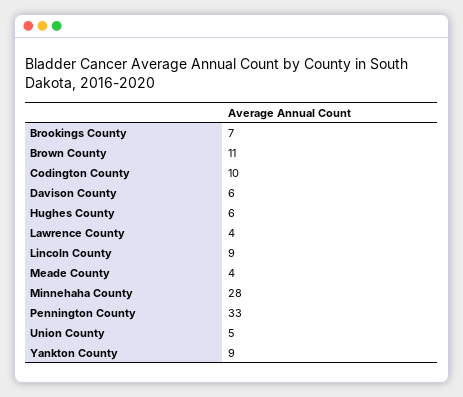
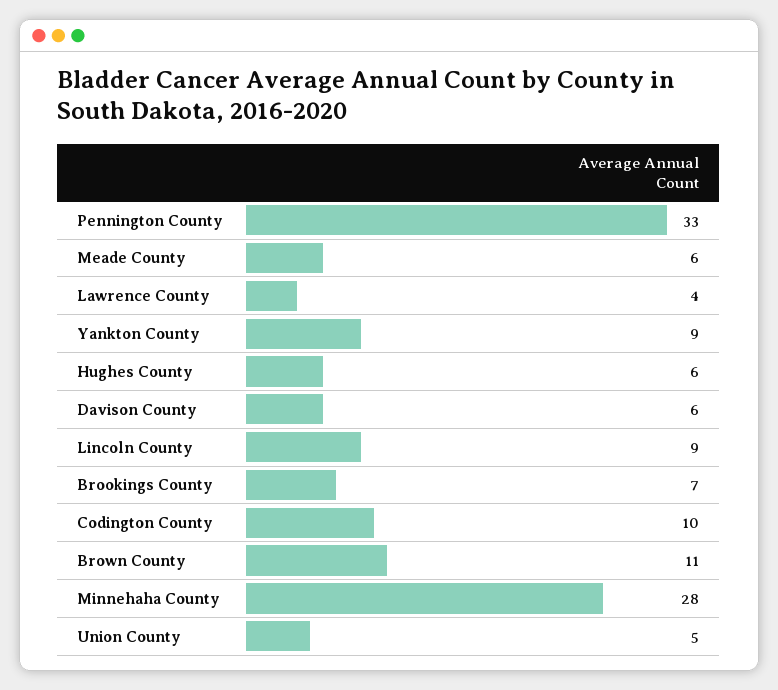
  {
    "Brookings County": 7,
    "Brown County": 11,
    "Codington County": 10,
    "Davison County": 6,
    "Hughes County": 6,
    "Lawrence County": 4,
    "Lincoln County": 9,
-   "Meade County": 4,
+   "Meade County": 6,
    "Minnehaha County": 28,
    "Pennington County": 33,
    "Union County": 5,
    "Yankton County": 9
  }

